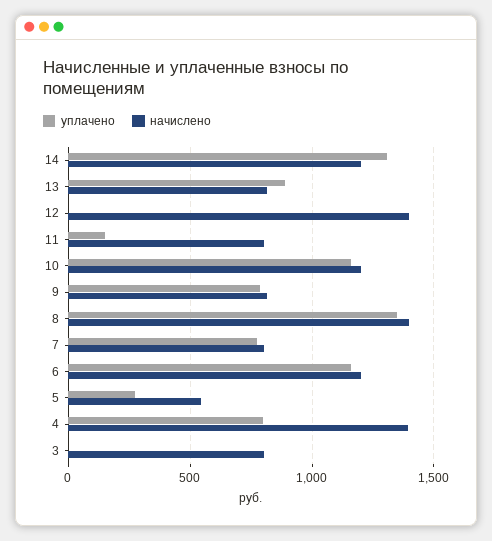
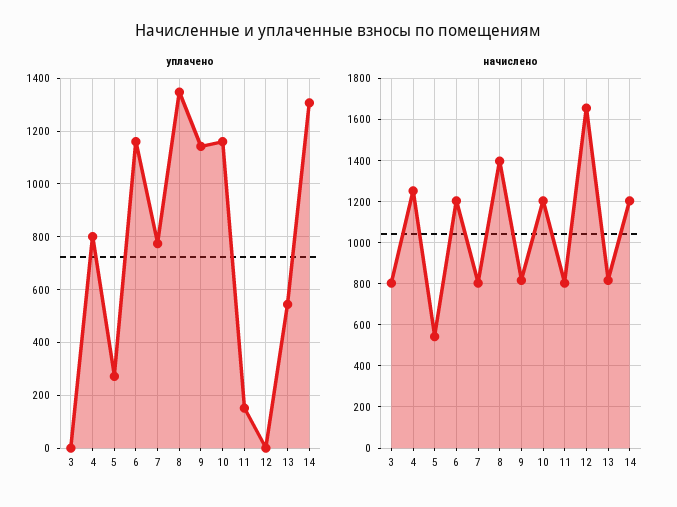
  {
    "уплачено": {
      "14": 1300,
-     "13": 900,
+     "13": 550,
      "12": 0,
      "11": 150,
      "10": 1150,
-     "9": 800,
+     "9": 1150,
      "8": 1350,
      "7": 775,
      "6": 1150,
      "5": 275,
      "4": 800,
      "3": 0
    },
    "начислено": {
      "14": 1200,
      "13": 800,
-     "12": 1400,
+     "12": 1650,
      "11": 800,
      "10": 1200,
      "9": 800,
      "8": 1400,
      "7": 800,
      "6": 1200,
      "5": 550,
-     "4": 1400,
+     "4": 1250,
      "3": 800
    }
  }

